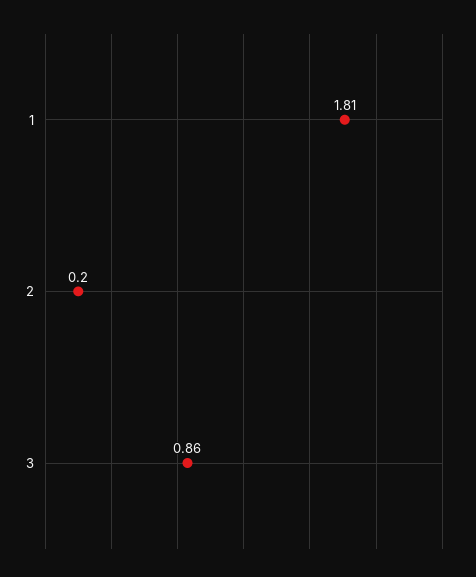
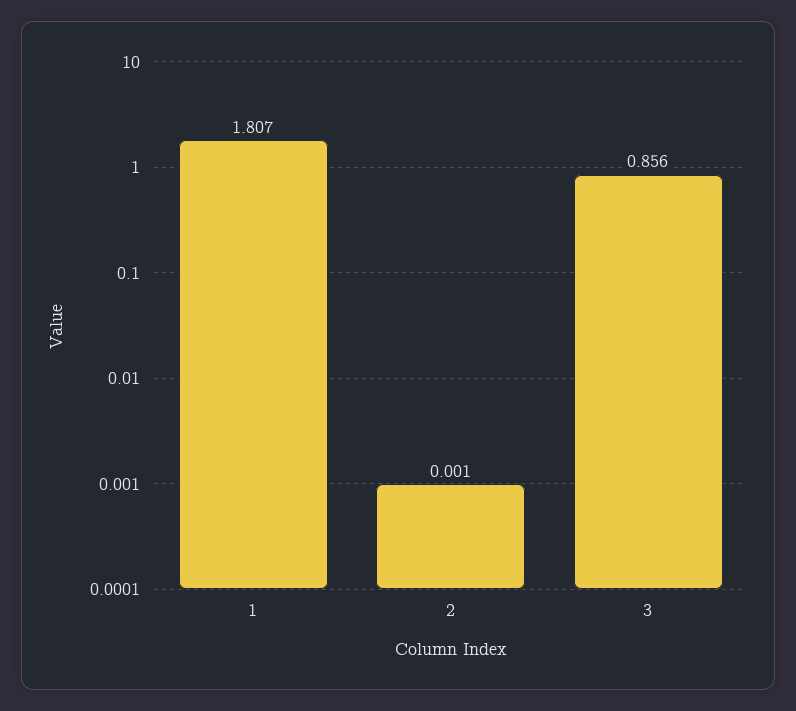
  {
    "1": 1.807,
-   "2": 0.2,
+   "2": 0.001,
    "3": 0.856
  }

